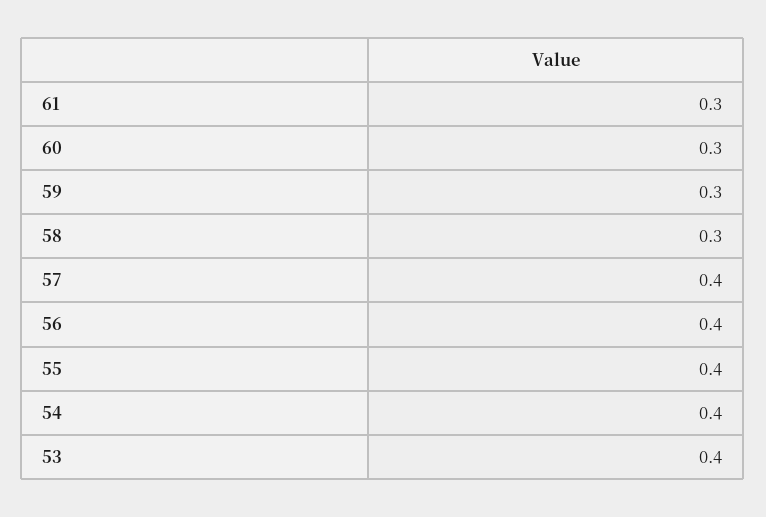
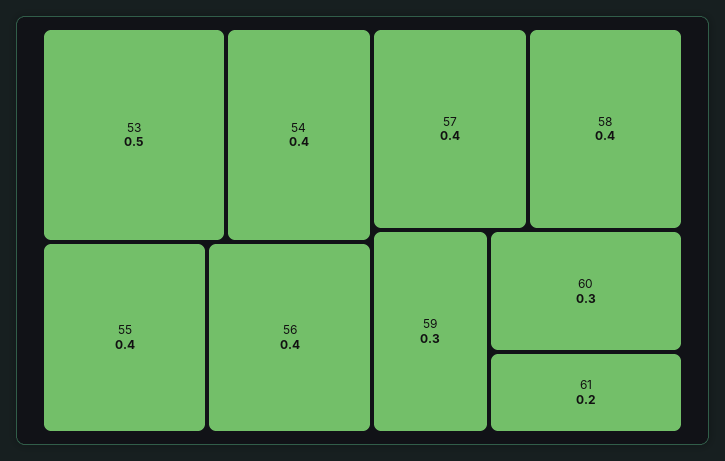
  {
-   "61": 0.3,
+   "61": 0.2,
    "60": 0.3,
    "59": 0.3,
-   "58": 0.3,
+   "58": 0.4,
    "57": 0.4,
    "56": 0.4,
    "55": 0.4,
    "54": 0.4,
-   "53": 0.4
+   "53": 0.5
  }

